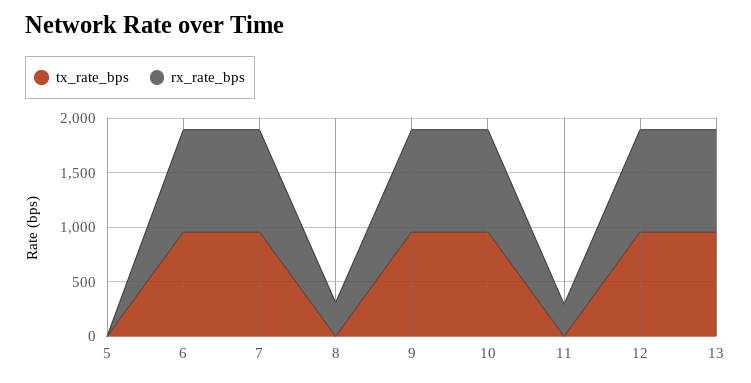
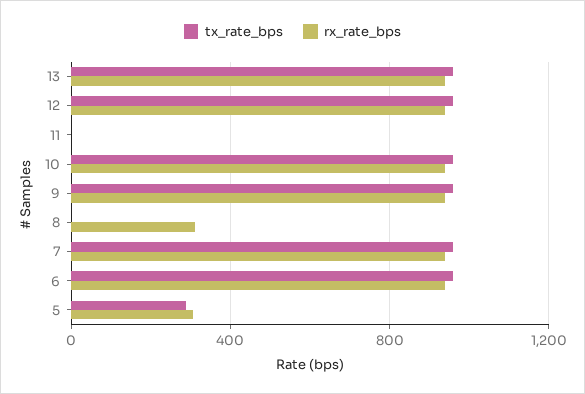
  {
    "tx_rate_bps": {
-     "5": 0,
+     "5": 300,
      "6": 950,
      "7": 950,
      "8": 0,
      "9": 950,
      "10": 950,
      "11": 0,
      "12": 950,
      "13": 950
    },
    "rx_rate_bps": {
-     "5": 0,
+     "5": 300,
      "6": 950,
      "7": 950,
      "8": 300,
      "9": 950,
      "10": 950,
-     "11": 300,
+     "11": 0,
      "12": 950,
      "13": 950
    }
  }

